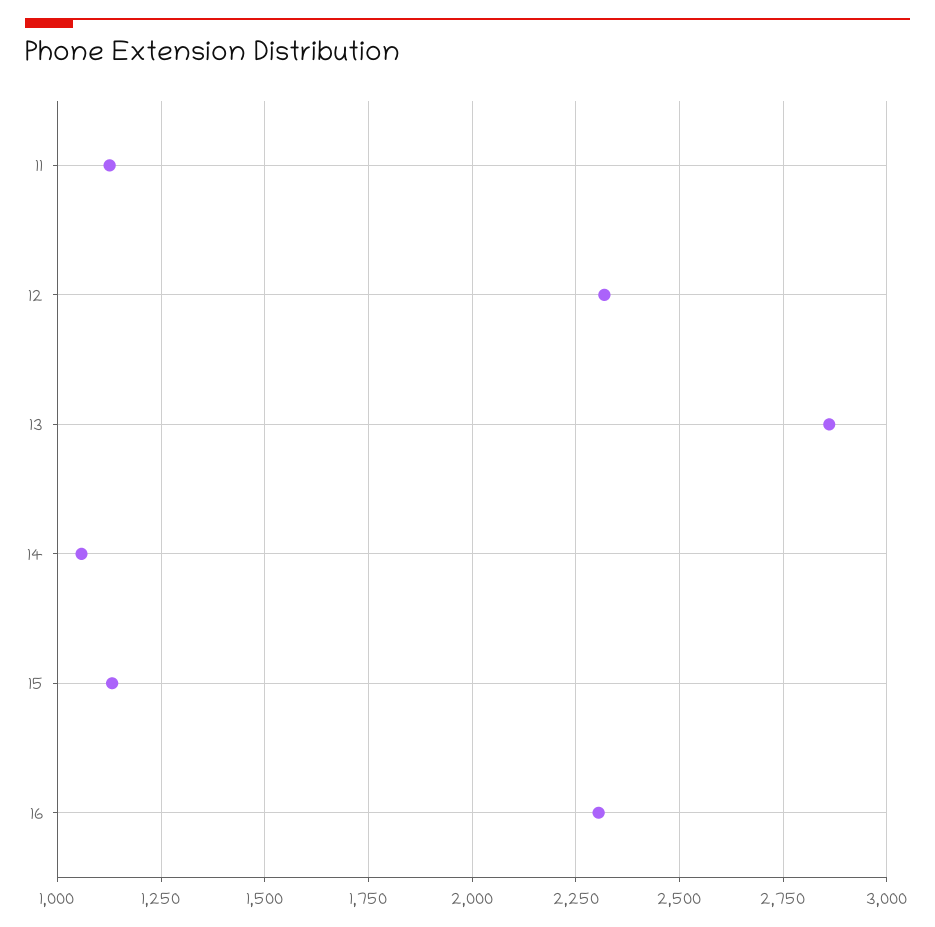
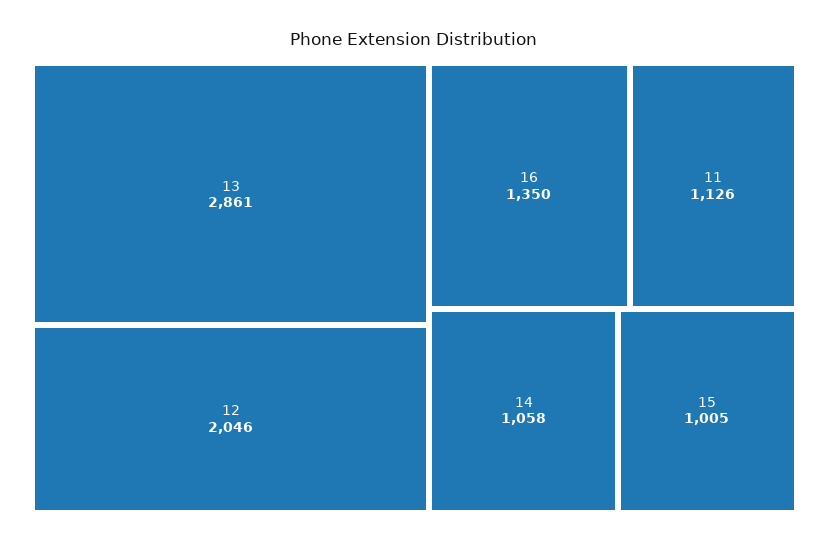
  {
    "11": 1126,
-   "12": 2325,
+   "12": 2046,
    "13": 2861,
    "14": 1058,
-   "15": 1125,
+   "15": 1005,
-   "16": 2300
+   "16": 1350
  }

